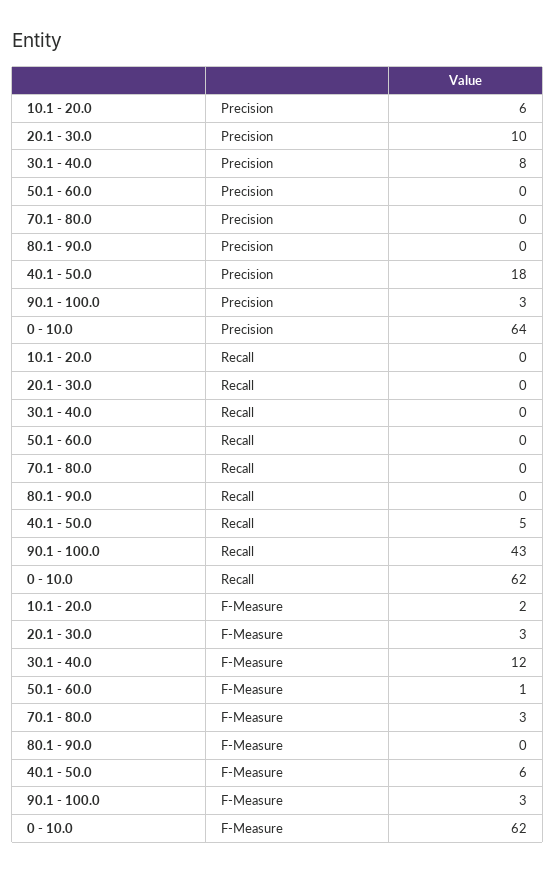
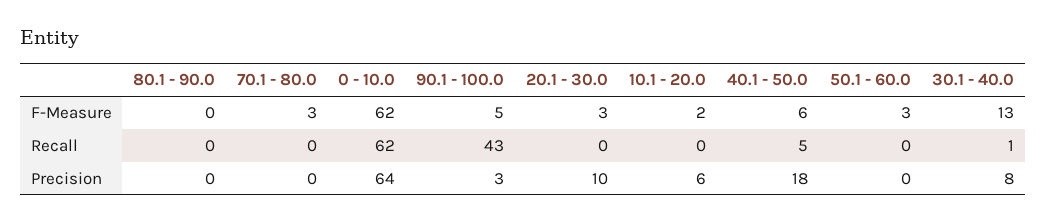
  {
    "10.1 - 20.0": {
      "Precision": 6,
      "Recall": 0,
      "F-Measure": 2
    },
    "20.1 - 30.0": {
      "Precision": 10,
      "Recall": 0,
      "F-Measure": 3
    },
    "30.1 - 40.0": {
      "Precision": 8,
-     "Recall": 0,
+     "Recall": 1,
-     "F-Measure": 12
+     "F-Measure": 13
    },
    "50.1 - 60.0": {
      "Precision": 0,
      "Recall": 0,
-     "F-Measure": 1
+     "F-Measure": 3
    },
    "70.1 - 80.0": {
      "Precision": 0,
      "Recall": 0,
      "F-Measure": 3
    },
    "80.1 - 90.0": {
      "Precision": 0,
      "Recall": 0,
      "F-Measure": 0
    },
    "40.1 - 50.0": {
      "Precision": 18,
      "Recall": 5,
      "F-Measure": 6
    },
    "90.1 - 100.0": {
      "Precision": 3,
      "Recall": 43,
-     "F-Measure": 3
+     "F-Measure": 5
    },
    "0 - 10.0": {
      "Precision": 64,
      "Recall": 62,
      "F-Measure": 62
    }
  }

